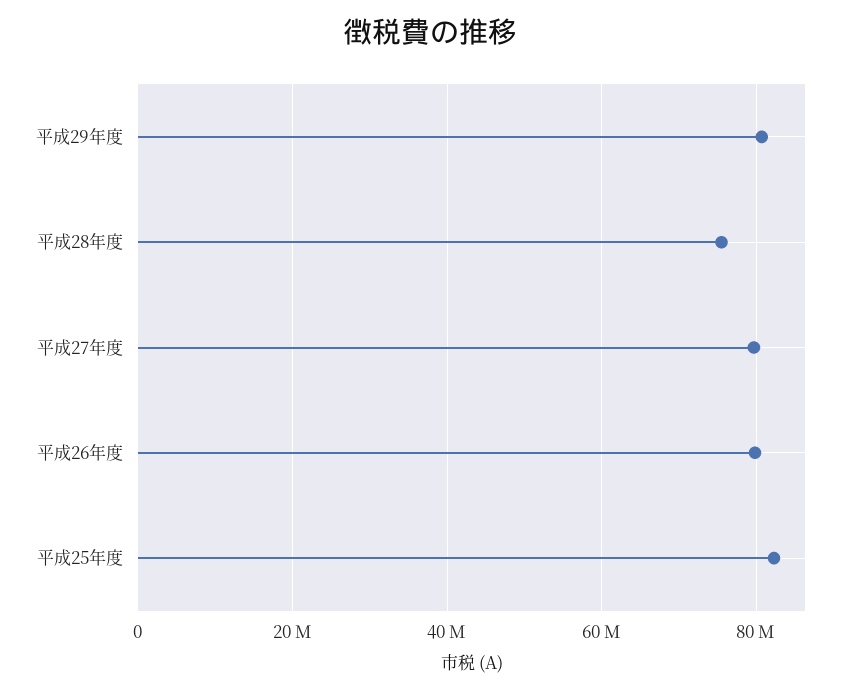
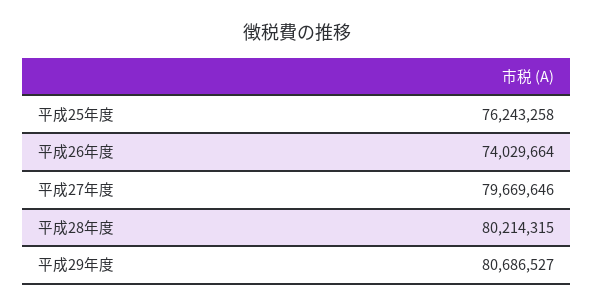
  {
    "平成29年度": 80686527,
-   "平成28年度": 76000000,
+   "平成28年度": 80214315,
    "平成27年度": 79669646,
-   "平成26年度": 80000000,
+   "平成26年度": 74029664,
-   "平成25年度": 82000000
+   "平成25年度": 76243258
  }

